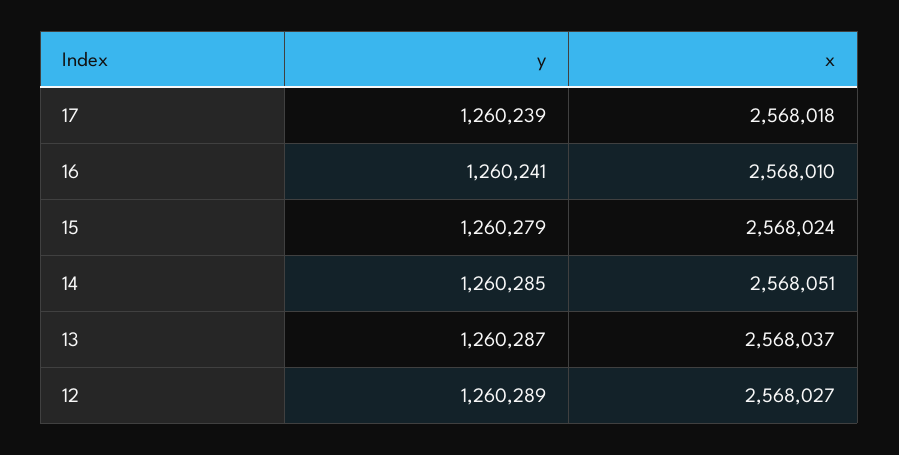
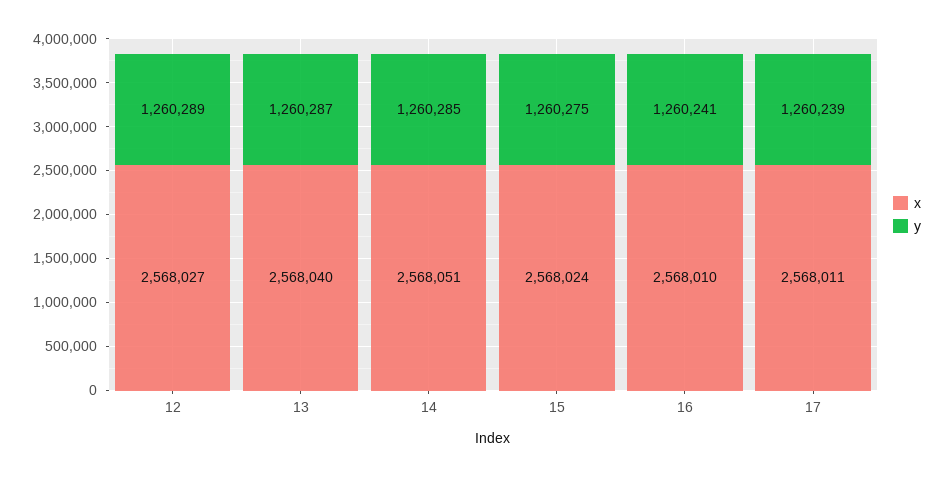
  {
    "y": {
      "17": 1260239,
      "16": 1260241,
-     "15": 1260279,
+     "15": 1260275,
      "14": 1260285,
      "13": 1260287,
      "12": 1260289
    },
    "x": {
-     "17": 2568018,
+     "17": 2568011,
      "16": 2568010,
      "15": 2568024,
      "14": 2568051,
-     "13": 2568037,
+     "13": 2568040,
      "12": 2568027
    }
  }

